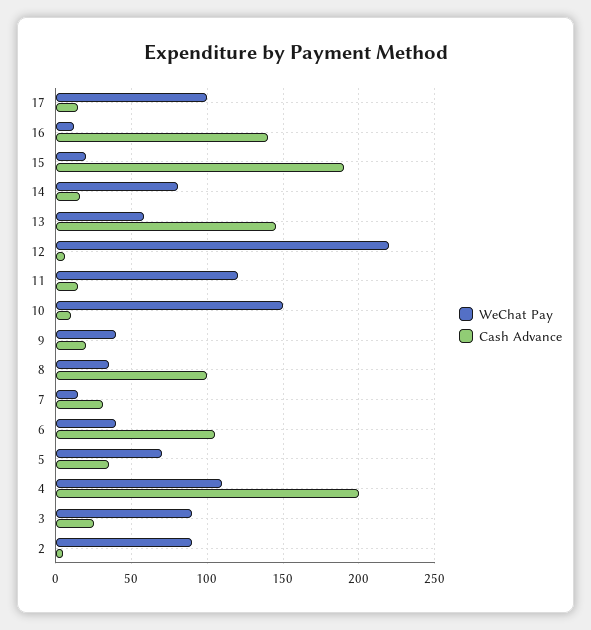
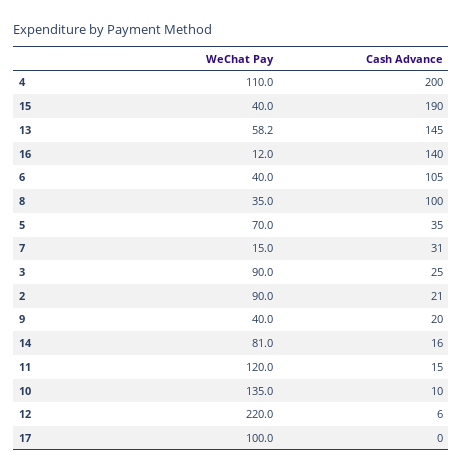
  {
    "WeChat Pay": {
      "17": 100,
      "16": 12,
-     "15": 20,
+     "15": 40,
      "14": 81,
      "13": 58.2,
      "12": 220,
      "11": 120,
-     "10": 150,
+     "10": 135,
      "9": 40,
      "8": 35,
      "7": 15,
      "6": 40,
      "5": 70,
      "4": 110,
      "3": 90,
      "2": 90
    },
    "Cash Advance": {
-     "17": 15,
+     "17": 0,
      "16": 140,
      "15": 190,
      "14": 16,
      "13": 145,
      "12": 6,
      "11": 15,
      "10": 10,
      "9": 20,
      "8": 100,
      "7": 31,
      "6": 105,
      "5": 35,
      "4": 200,
      "3": 25,
-     "2": 5
+     "2": 21
    }
  }

